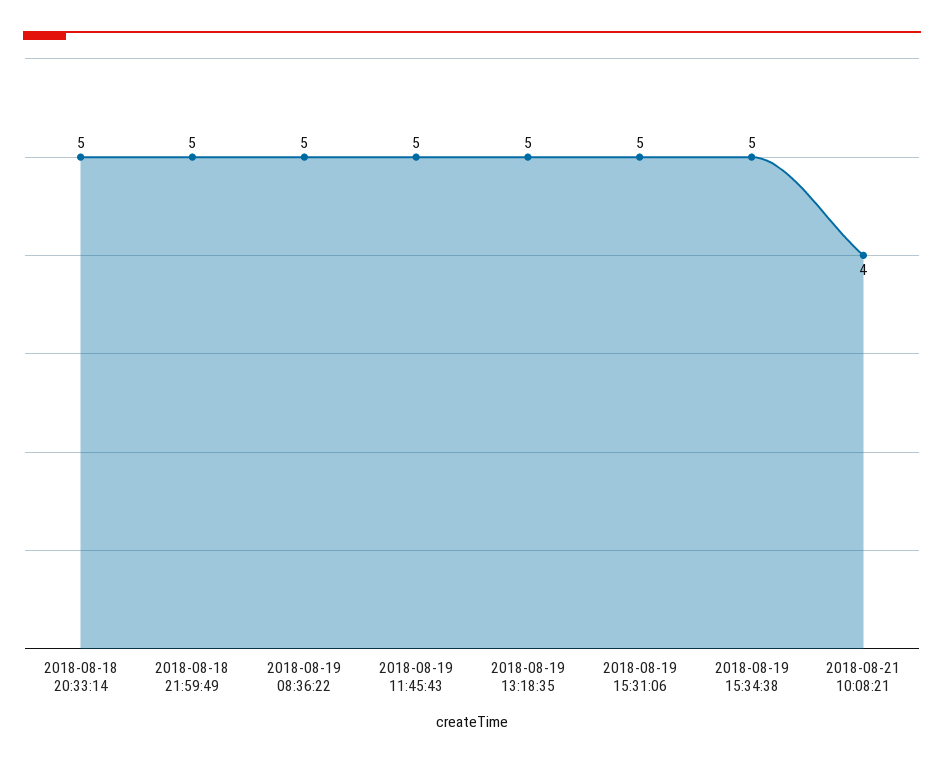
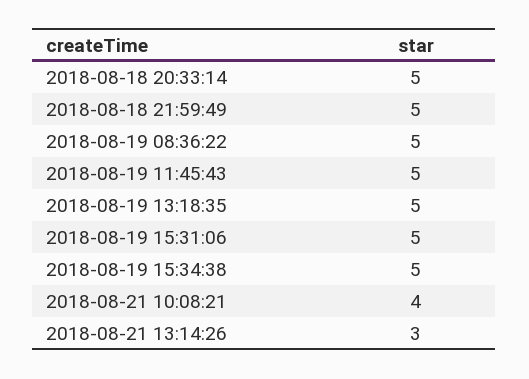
  {
    "2018-08-18 20:33:14": 5,
    "2018-08-18 21:59:49": 5,
    "2018-08-19 08:36:22": 5,
    "2018-08-19 11:45:43": 5,
    "2018-08-19 13:18:35": 5,
    "2018-08-19 15:31:06": 5,
    "2018-08-19 15:34:38": 5,
-   "2018-08-21 10:08:21": 4
+   "2018-08-21 10:08:21": 4,
+   "2018-08-21 13:14:26": 3
  }

